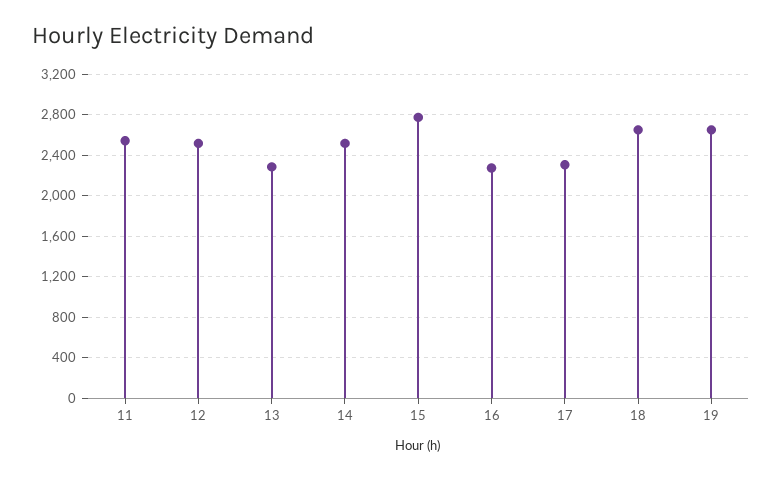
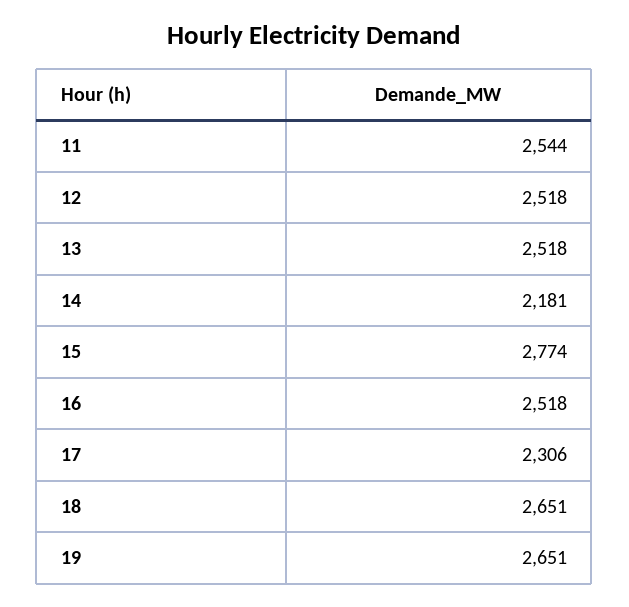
  {
    "11": 2544,
    "12": 2518,
-   "13": 2300,
+   "13": 2518,
-   "14": 2500,
+   "14": 2181,
    "15": 2774,
-   "16": 2300,
+   "16": 2518,
    "17": 2306,
    "18": 2651,
    "19": 2651
  }

